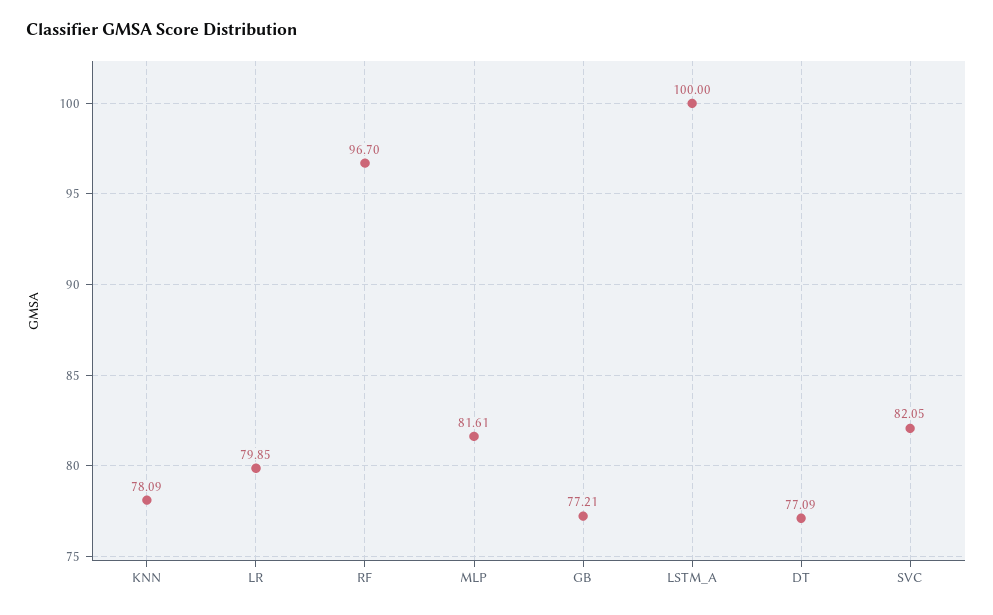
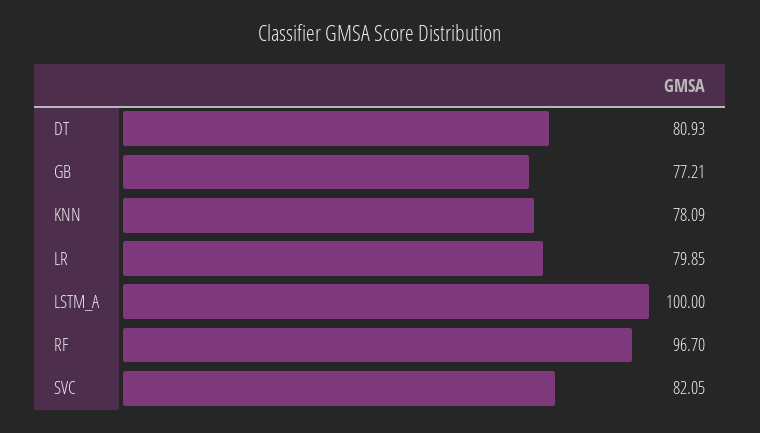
  {
    "KNN": 78.09,
    "LR": 79.85,
    "RF": 96.7,
-   "MLP": 81.61,
    "GB": 77.21,
    "LSTM_A": 100,
-   "DT": 77.09,
+   "DT": 80.93,
    "SVC": 82.05
  }

